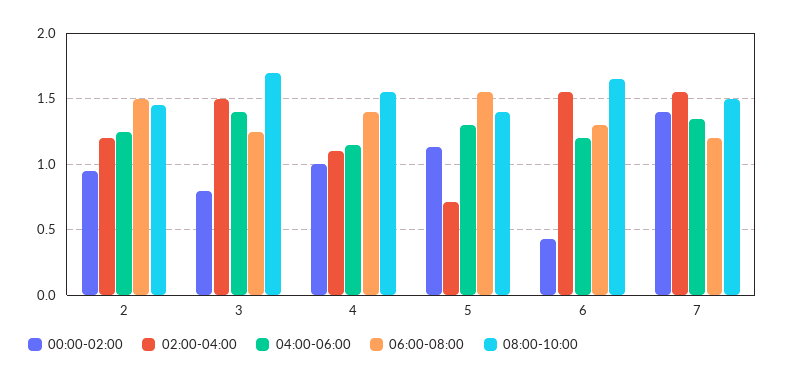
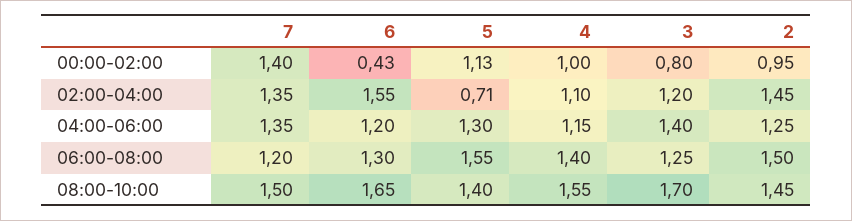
  {
    "00:00-02:00": {
      "2": 0.95,
      "3": 0.8,
      "4": 1,
      "5": 1.13,
      "6": 0.43,
      "7": 1.4
    },
    "02:00-04:00": {
-     "2": 1.2,
+     "2": 1.45,
-     "3": 1.5,
+     "3": 1.2,
      "4": 1.1,
      "5": 0.71,
      "6": 1.55,
-     "7": 1.55
+     "7": 1.35
    },
    "04:00-06:00": {
      "2": 1.25,
      "3": 1.4,
      "4": 1.15,
      "5": 1.3,
      "6": 1.2,
      "7": 1.35
    },
    "06:00-08:00": {
      "2": 1.5,
      "3": 1.25,
      "4": 1.4,
      "5": 1.55,
      "6": 1.3,
      "7": 1.2
    },
    "08:00-10:00": {
      "2": 1.45,
      "3": 1.7,
      "4": 1.55,
      "5": 1.4,
      "6": 1.65,
      "7": 1.5
    }
  }

